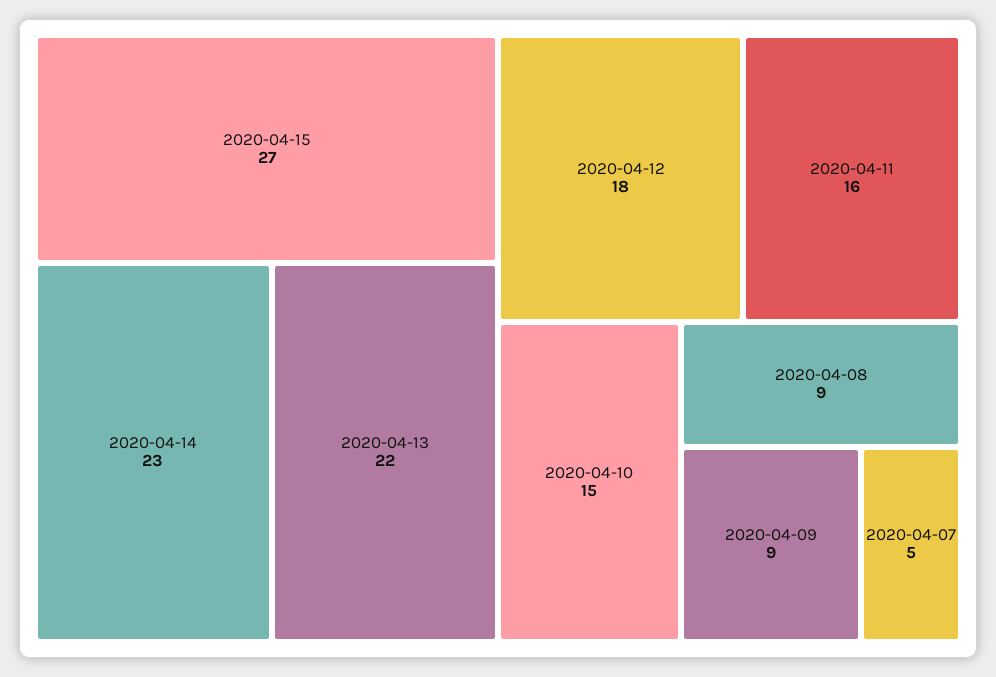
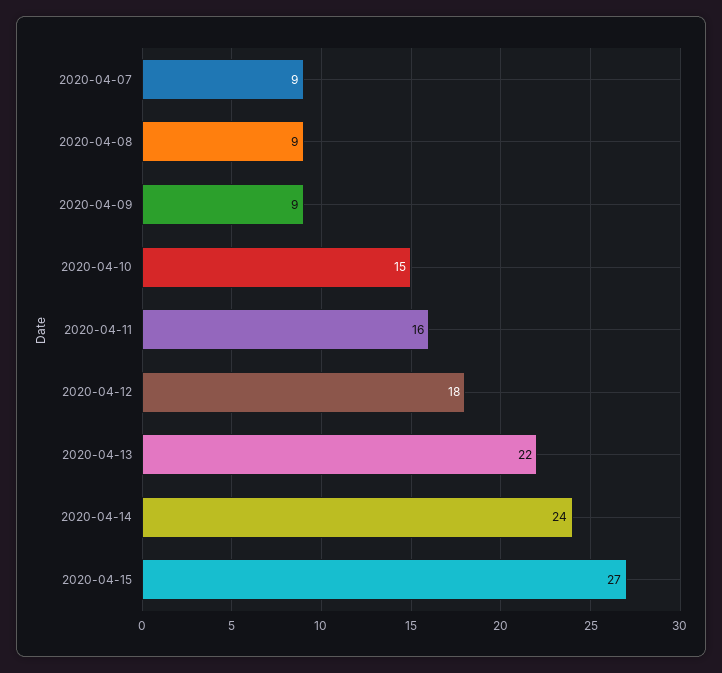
  {
    "2020-04-15": 27,
-   "2020-04-14": 23,
+   "2020-04-14": 24,
    "2020-04-13": 22,
    "2020-04-12": 18,
    "2020-04-11": 16,
    "2020-04-10": 15,
    "2020-04-08": 9,
    "2020-04-09": 9,
-   "2020-04-07": 5
+   "2020-04-07": 9
  }

